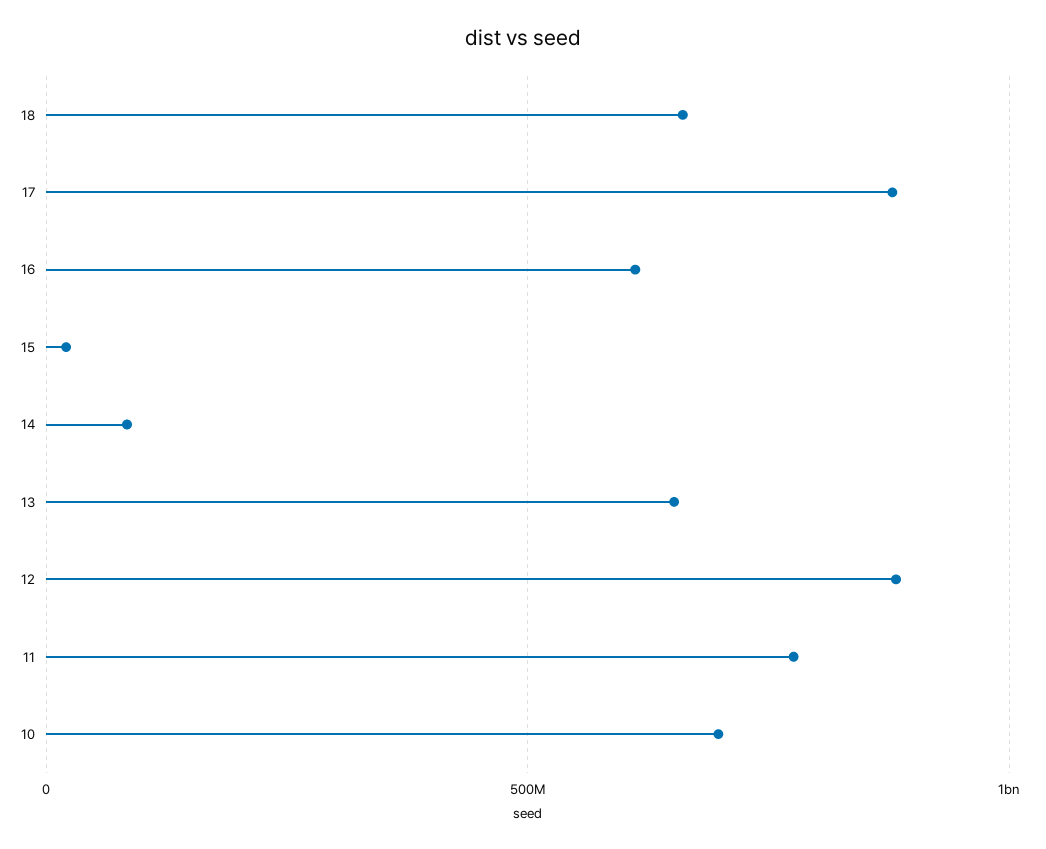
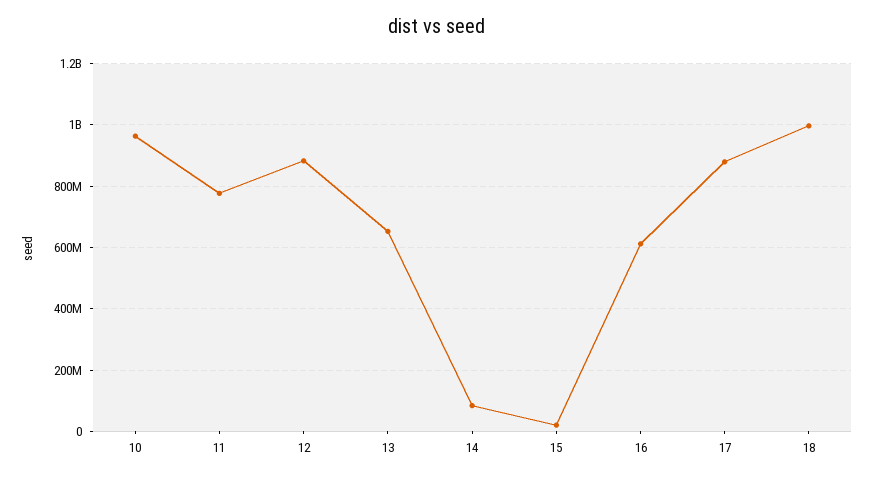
  {
-   "18": 650000000,
+   "18": 1000000000,
    "17": 880000000,
    "16": 620000000,
    "15": 20000000,
    "14": 80000000,
    "13": 660000000,
    "12": 880000000,
    "11": 780000000,
-   "10": 700000000
+   "10": 960000000
  }

